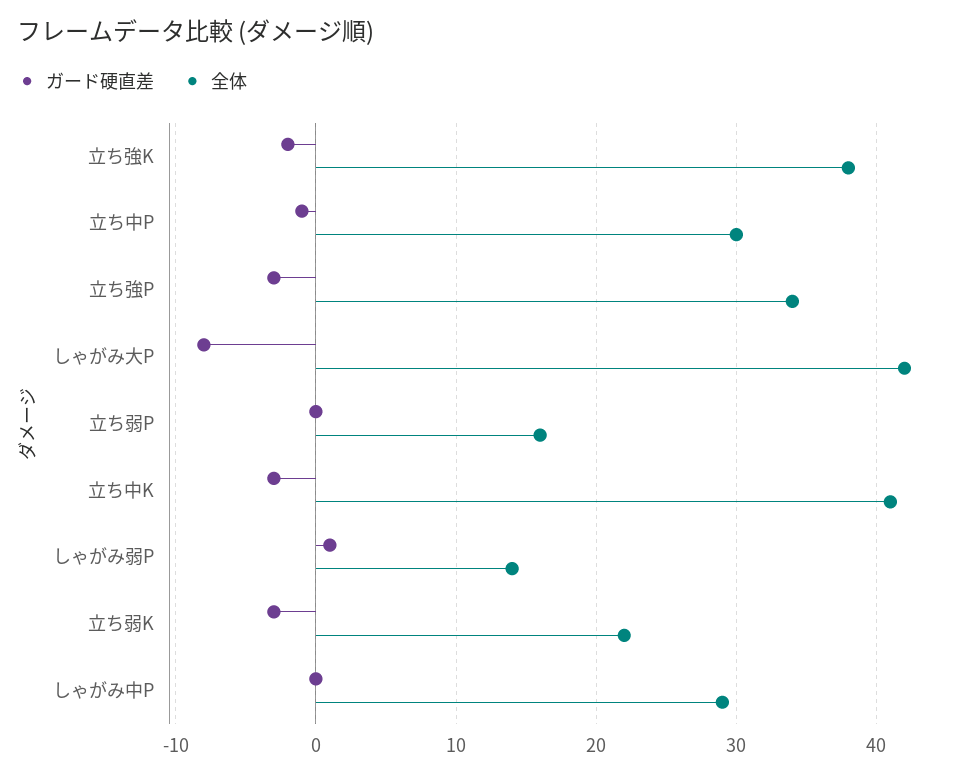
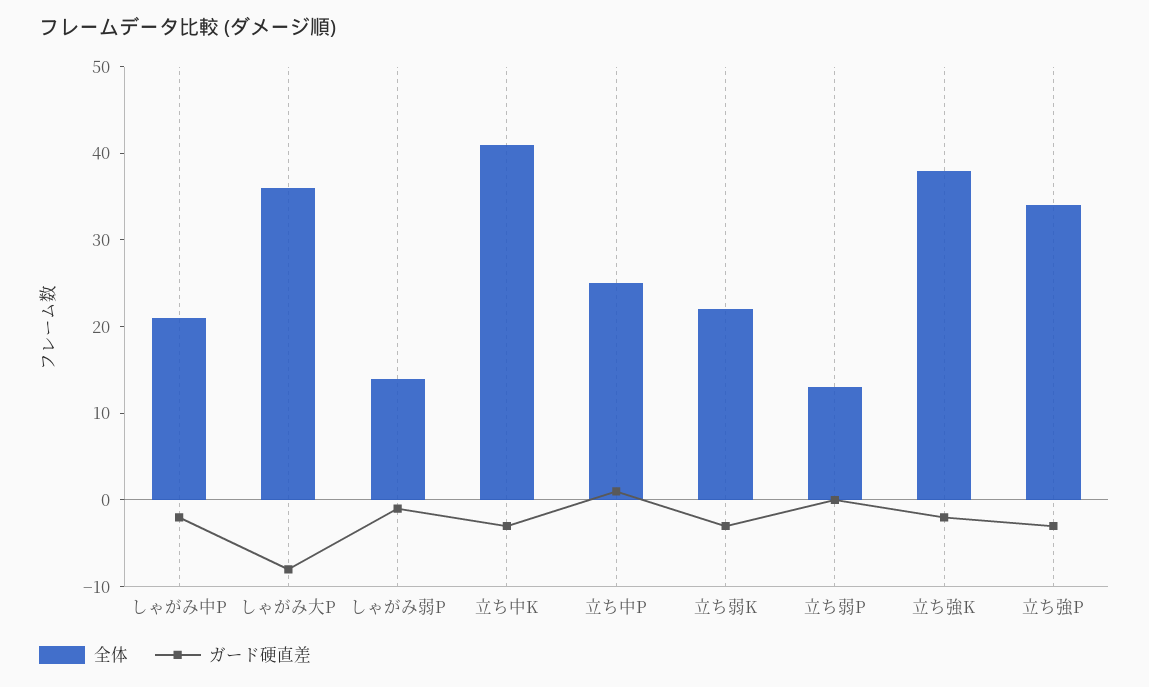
  {
    "ガード硬直差": {
      "立ち強K": -2,
-     "立ち中P": -1,
+     "立ち中P": 1,
      "立ち強P": -3,
      "しゃがみ大P": -8,
      "立ち弱P": 0,
      "立ち中K": -3,
-     "しゃがみ弱P": 1,
+     "しゃがみ弱P": -1,
      "立ち弱K": -3,
-     "しゃがみ中P": 0
+     "しゃがみ中P": -2
    },
    "全体": {
      "立ち強K": 38,
-     "立ち中P": 30,
+     "立ち中P": 25,
      "立ち強P": 34,
-     "しゃがみ大P": 42,
+     "しゃがみ大P": 36,
-     "立ち弱P": 16,
+     "立ち弱P": 13,
      "立ち中K": 41,
      "しゃがみ弱P": 14,
      "立ち弱K": 22,
-     "しゃがみ中P": 29
+     "しゃがみ中P": 21
    }
  }

